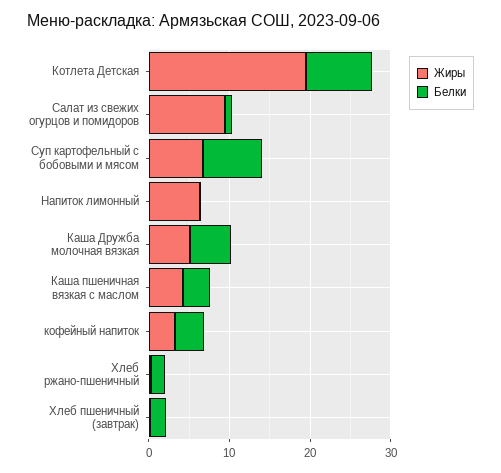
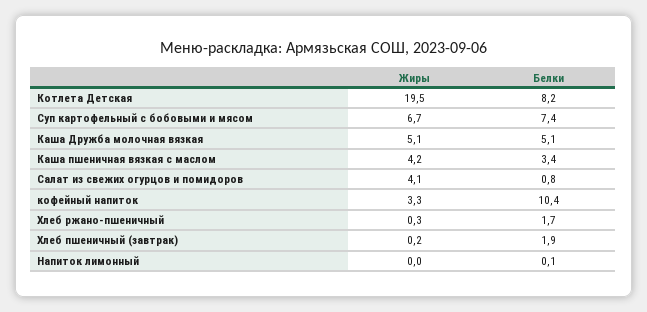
  {
    "Жиры": {
      "Котлета Детская": 19.5,
-     "Салат из свежих огурцов и помидоров": 10,
+     "Салат из свежих огурцов и помидоров": 4.1,
      "Суп картофельный с бобовыми и мясом": 6.7,
-     "Напиток лимонный": 6,
+     "Напиток лимонный": 0,
      "Каша Дружба молочная вязкая": 5.1,
      "Каша пшеничная вязкая с маслом": 4.2,
      "кофейный напиток": 3.3,
      "Хлеб ржано-пшеничный": 0.3,
      "Хлеб пшеничный (завтрак)": 0.2
    },
    "Белки": {
      "Котлета Детская": 8.2,
      "Салат из свежих огурцов и помидоров": 0.8,
      "Суп картофельный с бобовыми и мясом": 7.4,
      "Напиток лимонный": 0.1,
      "Каша Дружба молочная вязкая": 5.1,
      "Каша пшеничная вязкая с маслом": 3.4,
-     "кофейный напиток": 4,
+     "кофейный напиток": 10.4,
      "Хлеб ржано-пшеничный": 1.7,
      "Хлеб пшеничный (завтрак)": 1.9
    }
  }

